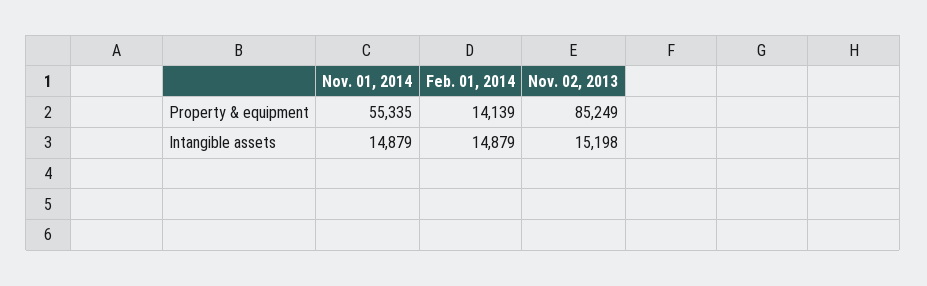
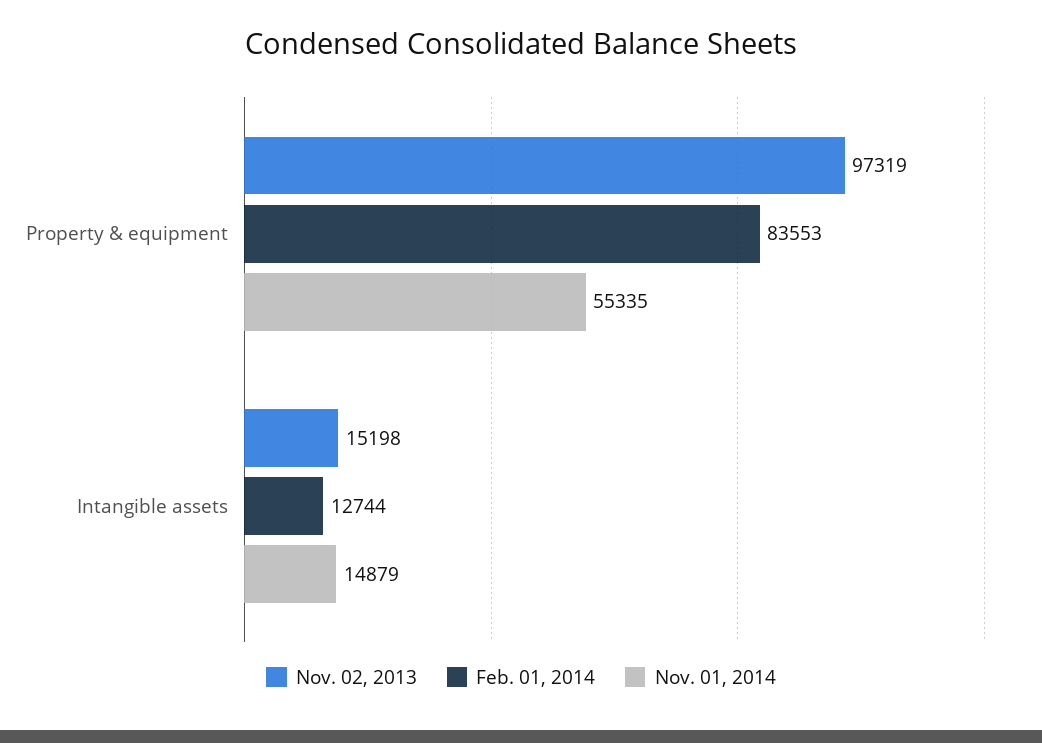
  {
    "Nov. 01, 2014": {
      "Property & equipment": 55335,
      "Intangible assets": 14879
    },
    "Feb. 01, 2014": {
-     "Property & equipment": 14139,
+     "Property & equipment": 83553,
-     "Intangible assets": 14879
+     "Intangible assets": 12744
    },
    "Nov. 02, 2013": {
-     "Property & equipment": 85249,
+     "Property & equipment": 97319,
      "Intangible assets": 15198
    }
  }

